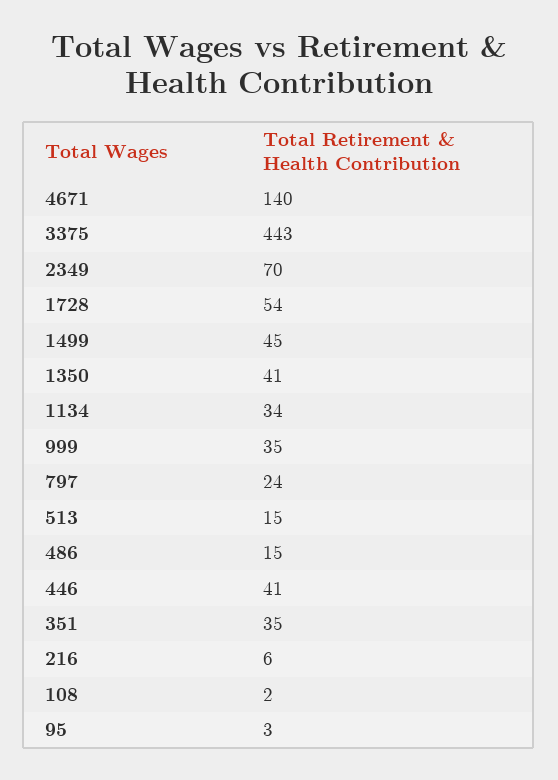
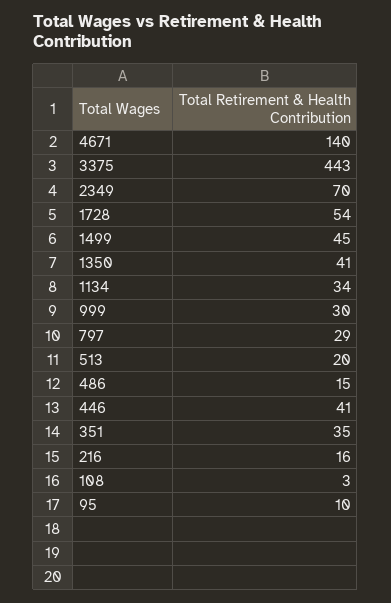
  {
    "4671": 140,
    "3375": 443,
    "2349": 70,
    "1728": 54,
    "1499": 45,
    "1350": 41,
    "1134": 34,
-   "999": 35,
+   "999": 30,
-   "797": 24,
+   "797": 29,
-   "513": 15,
+   "513": 20,
    "486": 15,
    "446": 41,
    "351": 35,
-   "216": 6,
+   "216": 16,
-   "108": 2,
+   "108": 3,
-   "95": 3
+   "95": 10
  }

